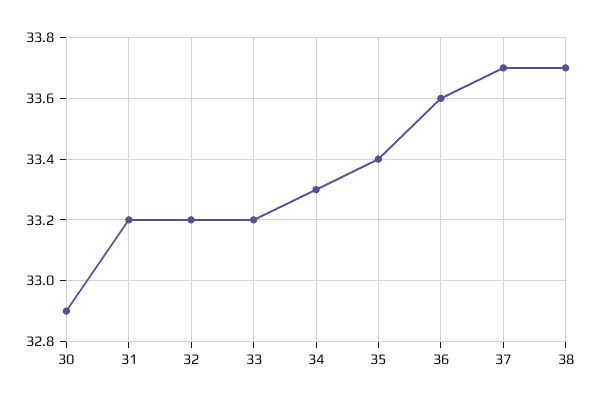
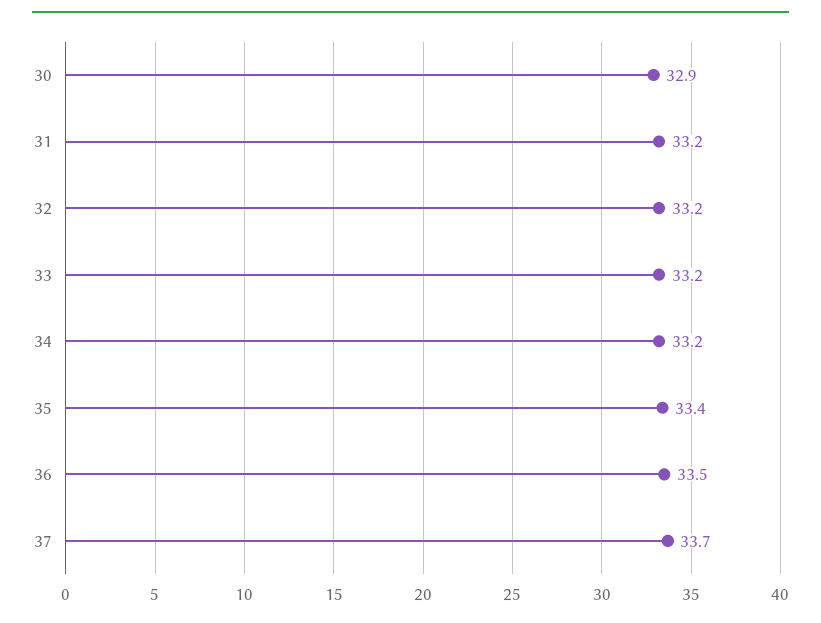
  {
    "30": 32.9,
    "31": 33.2,
    "32": 33.2,
    "33": 33.2,
-   "34": 33.3,
+   "34": 33.2,
    "35": 33.4,
-   "36": 33.6,
+   "36": 33.5,
-   "37": 33.7,
+   "37": 33.7
-   "38": 33.7
  }

